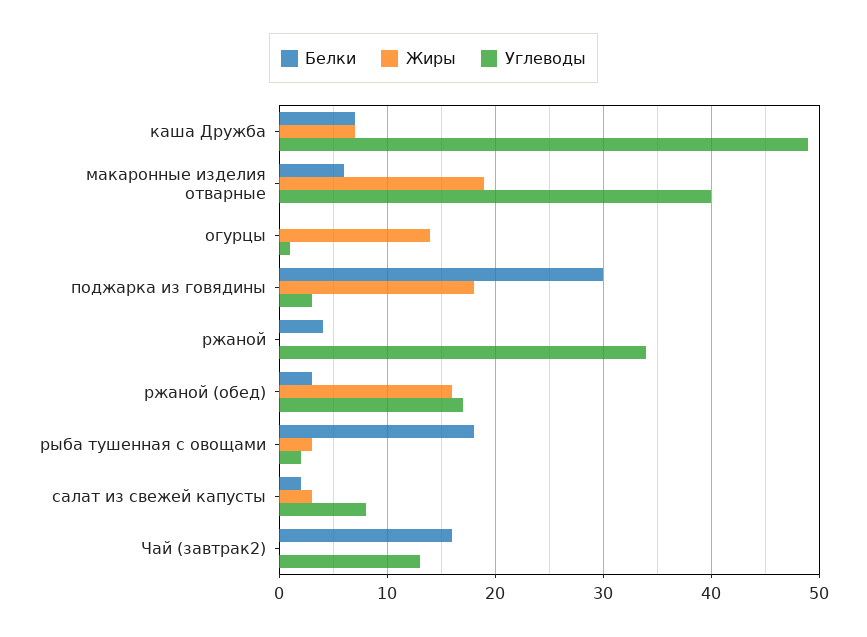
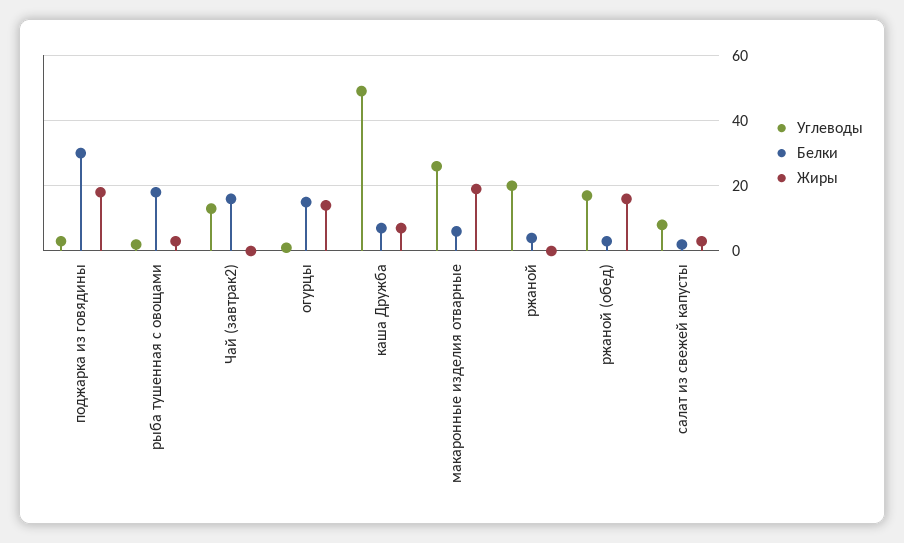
  {
    "Белки": {
      "каша Дружба": 7,
      "макаронные изделия отварные": 6,
-     "огурцы": 0,
+     "огурцы": 15,
      "поджарка из говядины": 30,
      "ржаной": 4,
      "ржаной (обед)": 3,
      "рыба тушенная с овощами": 18,
      "салат из свежей капусты": 2,
      "Чай (завтрак2)": 16
    },
    "Жиры": {
      "каша Дружба": 7,
      "макаронные изделия отварные": 19,
      "огурцы": 14,
      "поджарка из говядины": 18,
      "ржаной": 0,
      "ржаной (обед)": 16,
      "рыба тушенная с овощами": 3,
      "салат из свежей капусты": 3,
      "Чай (завтрак2)": 0
    },
    "Углеводы": {
      "каша Дружба": 49,
-     "макаронные изделия отварные": 40,
+     "макаронные изделия отварные": 25,
      "огурцы": 1,
      "поджарка из говядины": 3,
-     "ржаной": 34,
+     "ржаной": 20,
      "ржаной (обед)": 17,
      "рыба тушенная с овощами": 2,
      "салат из свежей капусты": 8,
      "Чай (завтрак2)": 13
    }
  }

